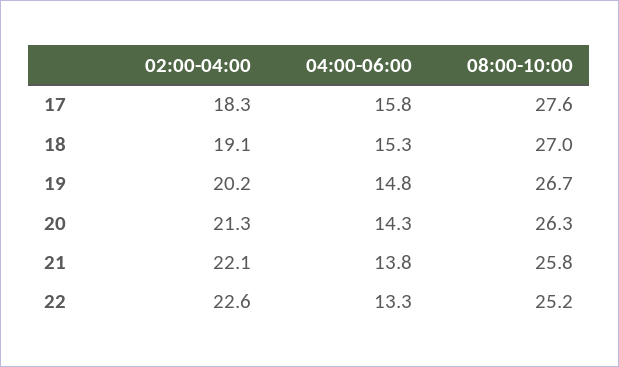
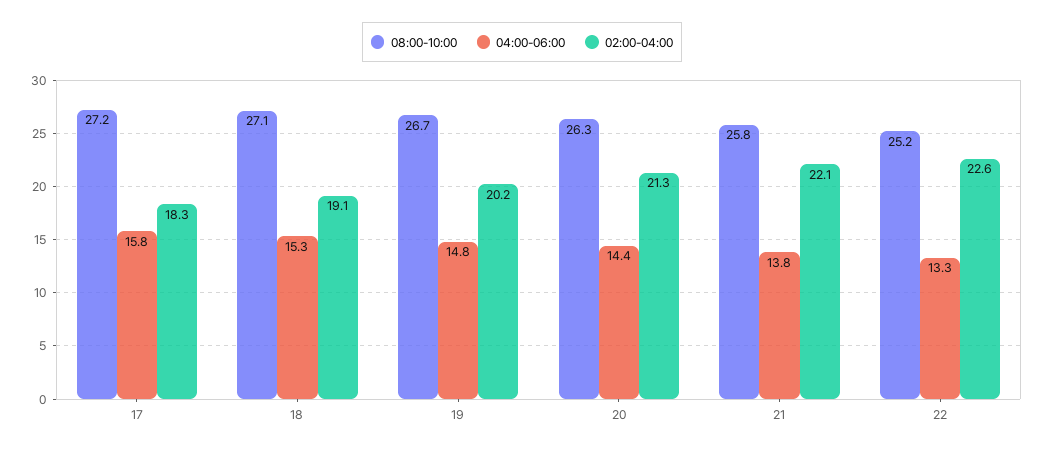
  {
    "02:00-04:00": {
      "17": 18.3,
      "18": 19.1,
      "19": 20.2,
      "20": 21.3,
      "21": 22.1,
      "22": 22.6
    },
    "04:00-06:00": {
      "17": 15.8,
      "18": 15.3,
      "19": 14.8,
-     "20": 14.3,
+     "20": 14.4,
      "21": 13.8,
      "22": 13.3
    },
    "08:00-10:00": {
-     "17": 27.6,
+     "17": 27.2,
-     "18": 27,
+     "18": 27.1,
      "19": 26.7,
      "20": 26.3,
      "21": 25.8,
      "22": 25.2
    }
  }

